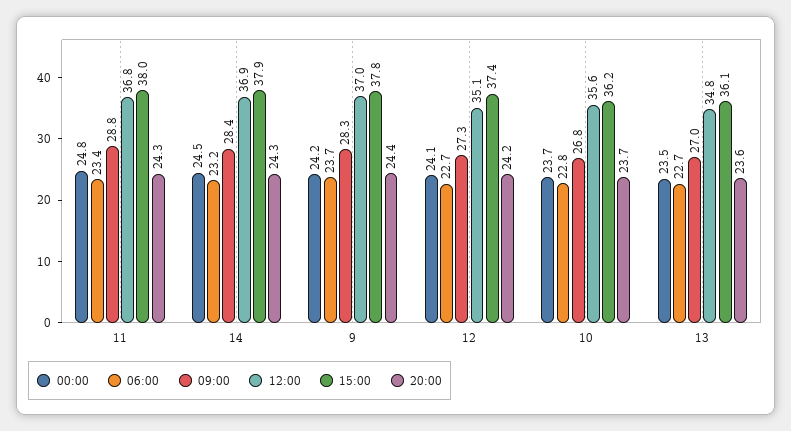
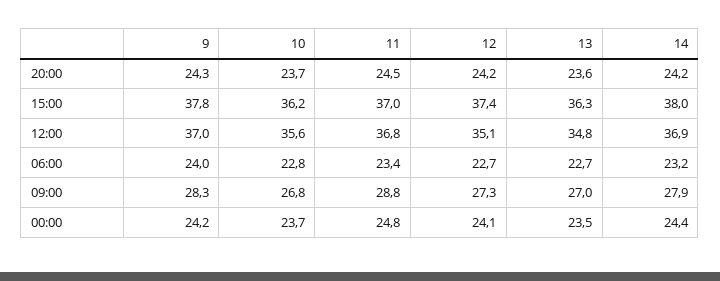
  {
    "00:00": {
      "11": 24.8,
-     "14": 24.5,
+     "14": 24.4,
      "9": 24.2,
      "12": 24.1,
      "10": 23.7,
      "13": 23.5
    },
    "06:00": {
      "11": 23.4,
      "14": 23.2,
-     "9": 23.7,
+     "9": 24,
      "12": 22.7,
      "10": 22.8,
      "13": 22.7
    },
    "09:00": {
      "11": 28.8,
-     "14": 28.4,
+     "14": 27.9,
      "9": 28.3,
      "12": 27.3,
      "10": 26.8,
      "13": 27
    },
    "12:00": {
      "11": 36.8,
      "14": 36.9,
      "9": 37,
      "12": 35.1,
      "10": 35.6,
      "13": 34.8
    },
    "15:00": {
-     "11": 38,
+     "11": 37,
-     "14": 37.9,
+     "14": 38,
      "9": 37.8,
      "12": 37.4,
      "10": 36.2,
-     "13": 36.1
+     "13": 36.3
    },
    "20:00": {
-     "11": 24.3,
+     "11": 24.5,
-     "14": 24.3,
+     "14": 24.2,
-     "9": 24.4,
+     "9": 24.3,
      "12": 24.2,
      "10": 23.7,
      "13": 23.6
    }
  }

